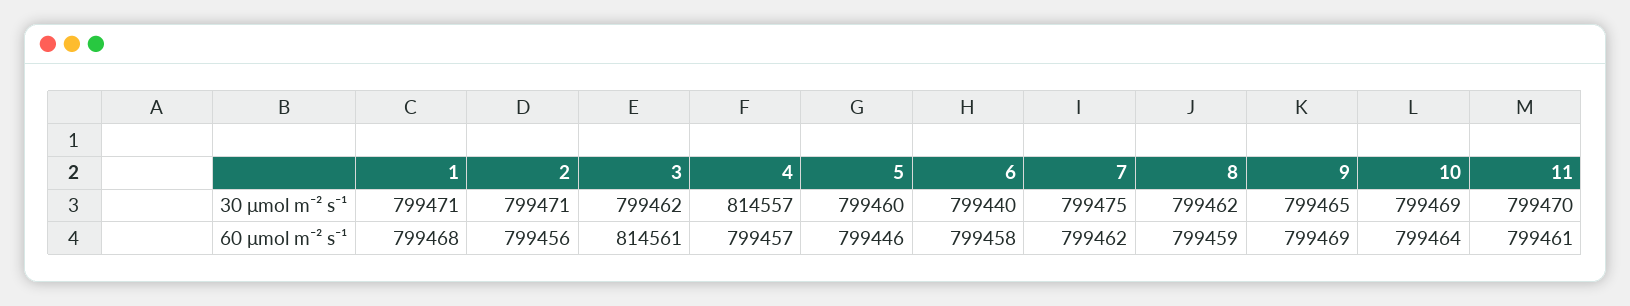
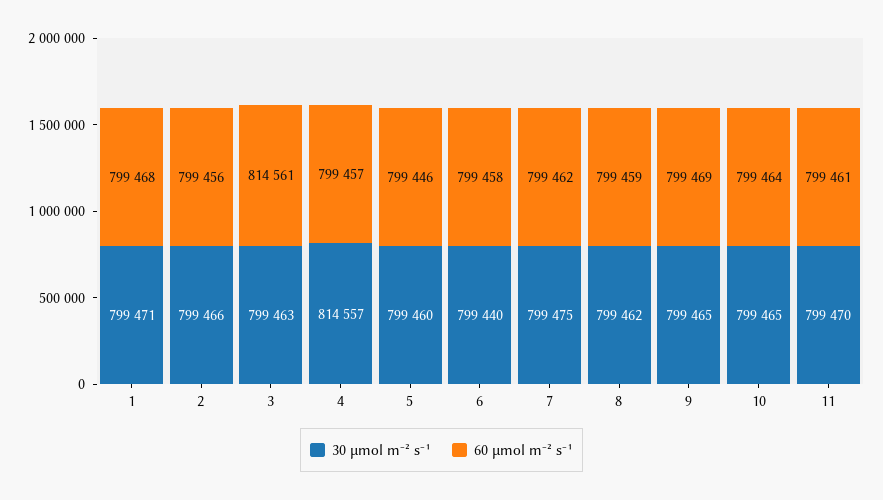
  {
    "30 μmol m⁻² s⁻¹": {
      "1": 799471,
-     "2": 799471,
+     "2": 799466,
-     "3": 799462,
+     "3": 799463,
      "4": 814557,
      "5": 799460,
      "6": 799440,
      "7": 799475,
      "8": 799462,
      "9": 799465,
-     "10": 799469,
+     "10": 799465,
      "11": 799470
    },
    "60 μmol m⁻² s⁻¹": {
      "1": 799468,
      "2": 799456,
      "3": 814561,
      "4": 799457,
      "5": 799446,
      "6": 799458,
      "7": 799462,
      "8": 799459,
      "9": 799469,
      "10": 799464,
      "11": 799461
    }
  }

